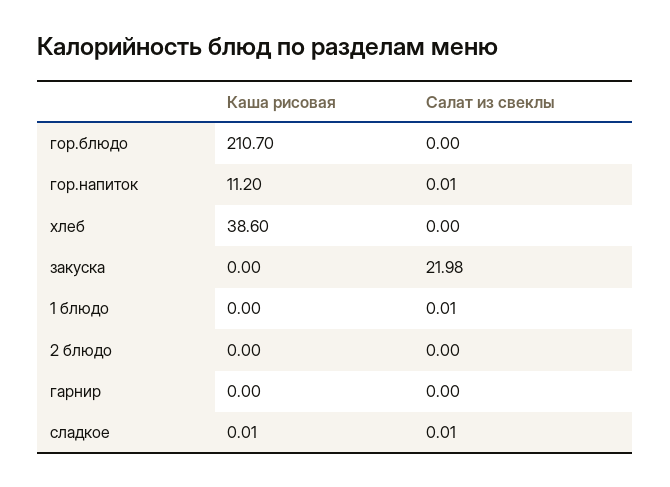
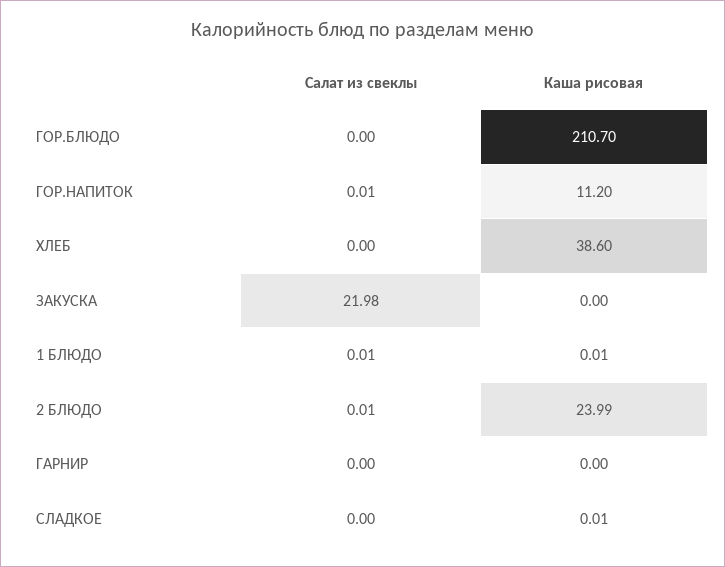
  {
    "Каша рисовая": {
      "гор.блюдо": 210.7,
      "гор.напиток": 11.2,
      "хлеб": 38.6,
      "закуска": 0,
-     "1 блюдо": 0,
+     "1 блюдо": 0.01,
-     "2 блюдо": 0,
+     "2 блюдо": 23.99,
      "гарнир": 0,
      "сладкое": 0.01
    },
    "Салат из свеклы": {
      "гор.блюдо": 0,
      "гор.напиток": 0.01,
      "хлеб": 0,
      "закуска": 21.98,
      "1 блюдо": 0.01,
-     "2 блюдо": 0,
+     "2 блюдо": 0.01,
      "гарнир": 0,
-     "сладкое": 0.01
+     "сладкое": 0
    }
  }

